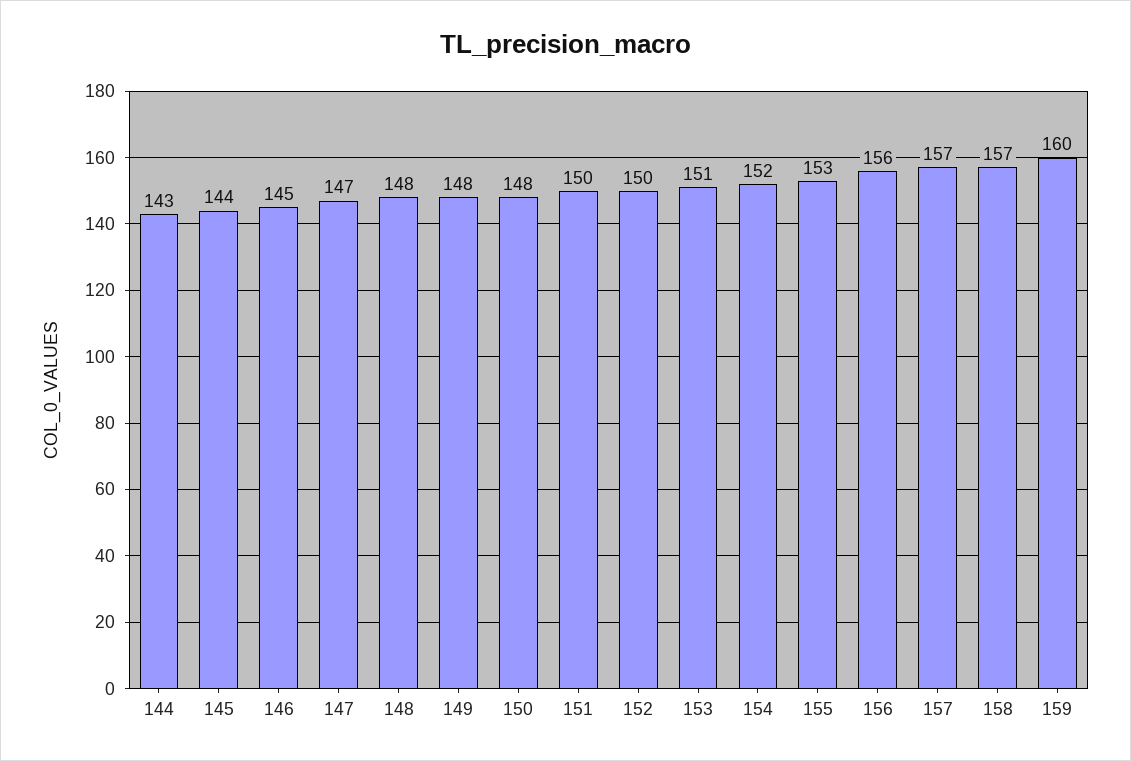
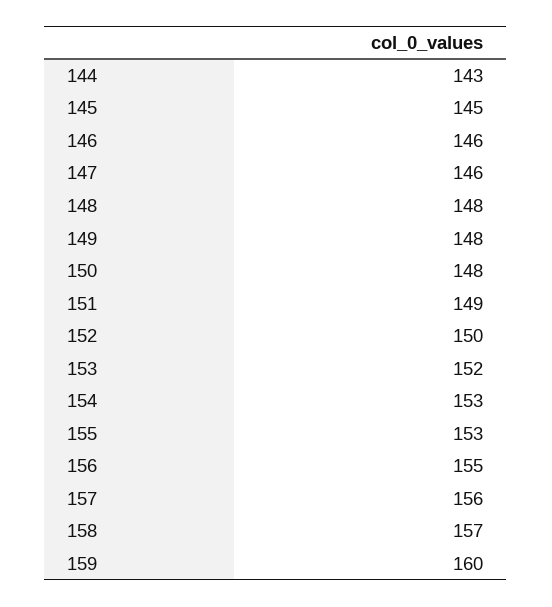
  {
    "144": 143,
-   "145": 144,
+   "145": 145,
-   "146": 145,
+   "146": 146,
-   "147": 147,
+   "147": 146,
    "148": 148,
    "149": 148,
    "150": 148,
-   "151": 150,
+   "151": 149,
    "152": 150,
-   "153": 151,
+   "153": 152,
-   "154": 152,
+   "154": 153,
    "155": 153,
-   "156": 156,
+   "156": 155,
-   "157": 157,
+   "157": 156,
    "158": 157,
    "159": 160
  }

